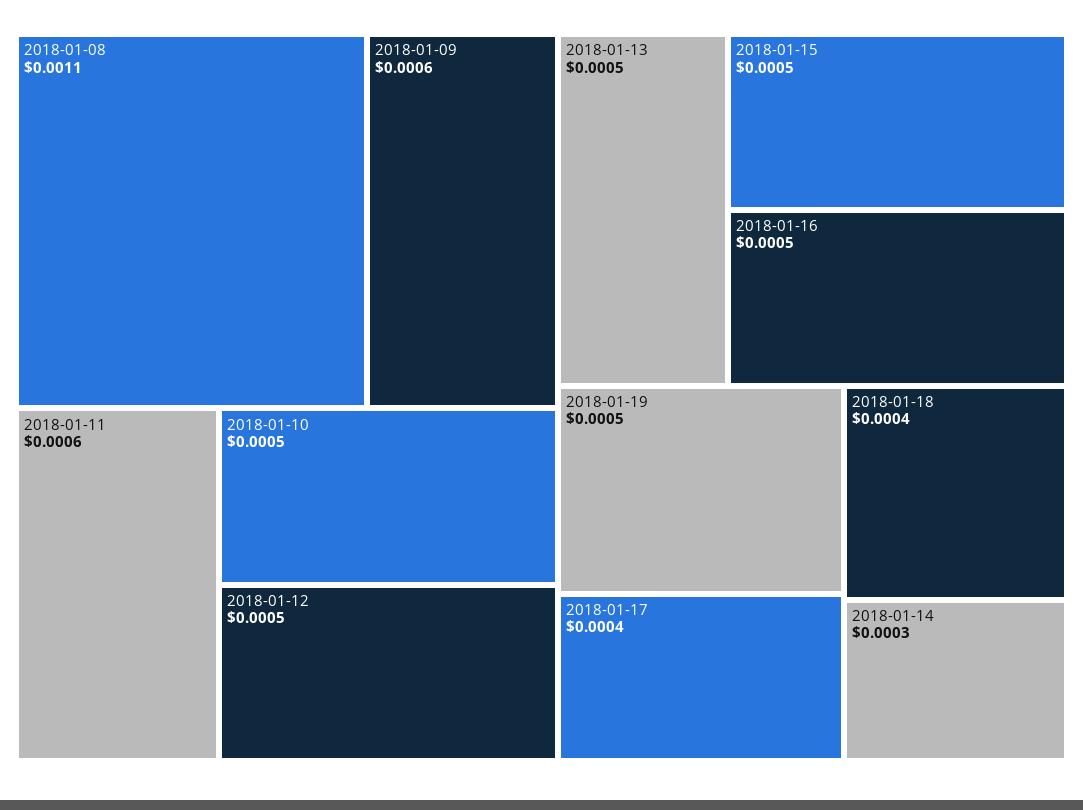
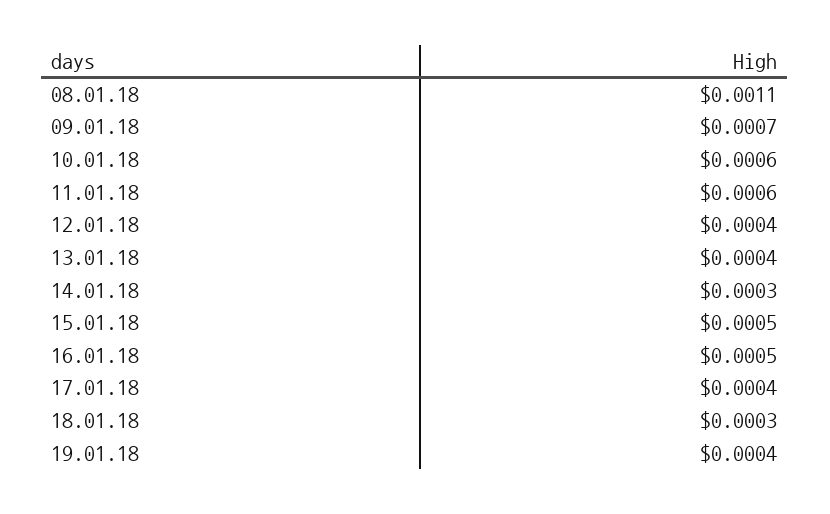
  {
    "2018-01-08": 0.0011,
-   "2018-01-09": 0.0006,
+   "2018-01-09": 0.0007,
    "2018-01-11": 0.0006,
-   "2018-01-10": 0.0005,
+   "2018-01-10": 0.0006,
-   "2018-01-12": 0.0005,
+   "2018-01-12": 0.0004,
-   "2018-01-13": 0.0005,
+   "2018-01-13": 0.0004,
    "2018-01-15": 0.0005,
    "2018-01-16": 0.0005,
-   "2018-01-19": 0.0005,
+   "2018-01-19": 0.0004,
    "2018-01-17": 0.0004,
-   "2018-01-18": 0.0004,
+   "2018-01-18": 0.0003,
    "2018-01-14": 0.0003
  }

